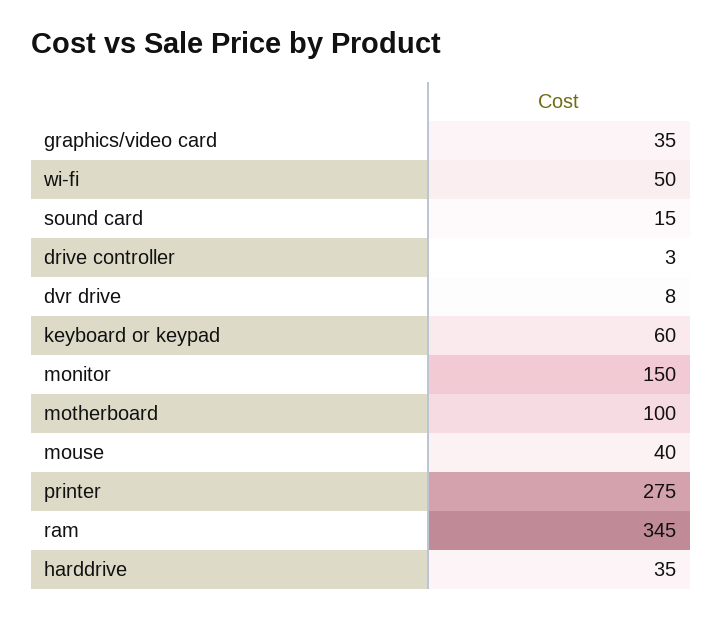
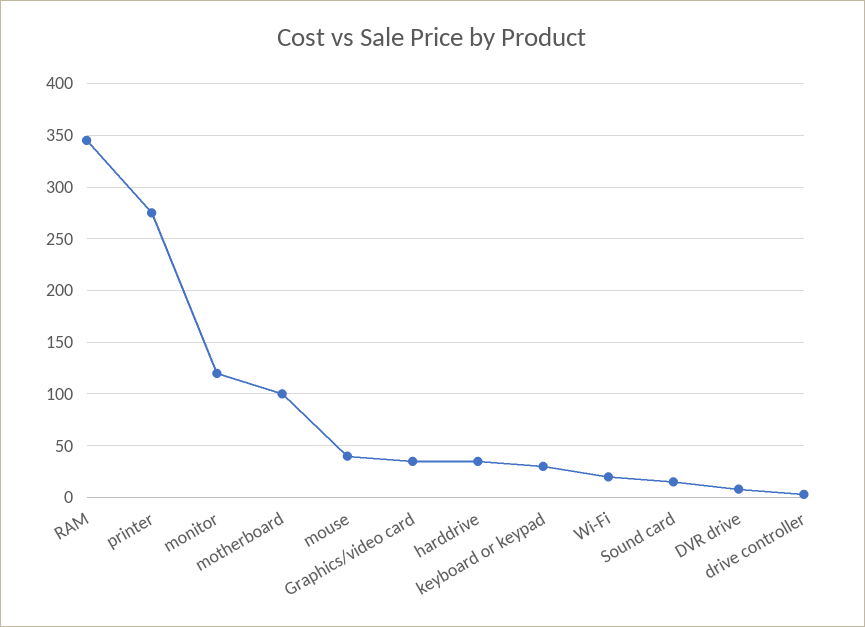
  {
    "graphics/video card": 35,
-   "wi-fi": 50,
+   "wi-fi": 20,
    "sound card": 15,
    "drive controller": 3,
    "dvr drive": 8,
-   "keyboard or keypad": 60,
+   "keyboard or keypad": 30,
-   "monitor": 150,
+   "monitor": 120,
    "motherboard": 100,
    "mouse": 40,
    "printer": 275,
    "ram": 345,
    "harddrive": 35
  }

